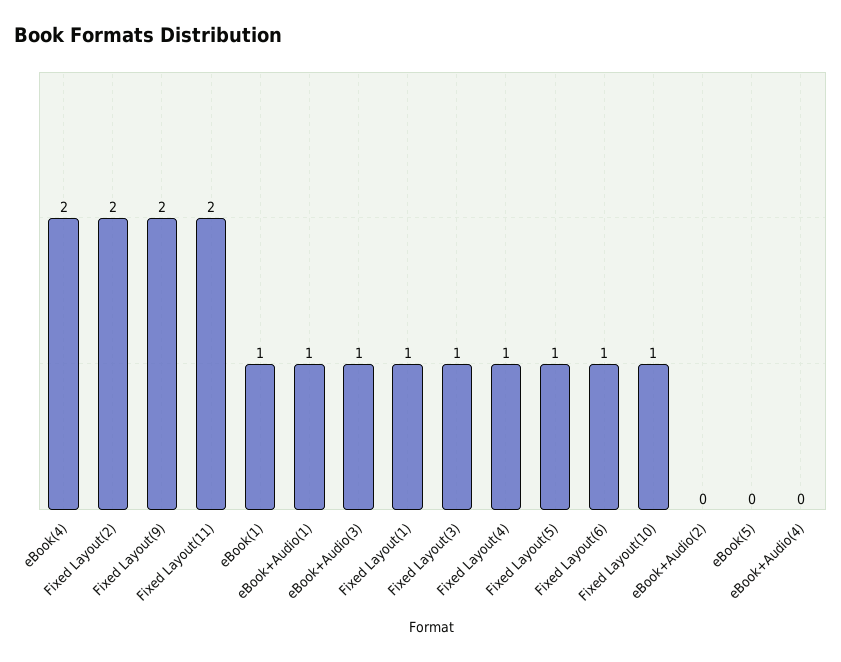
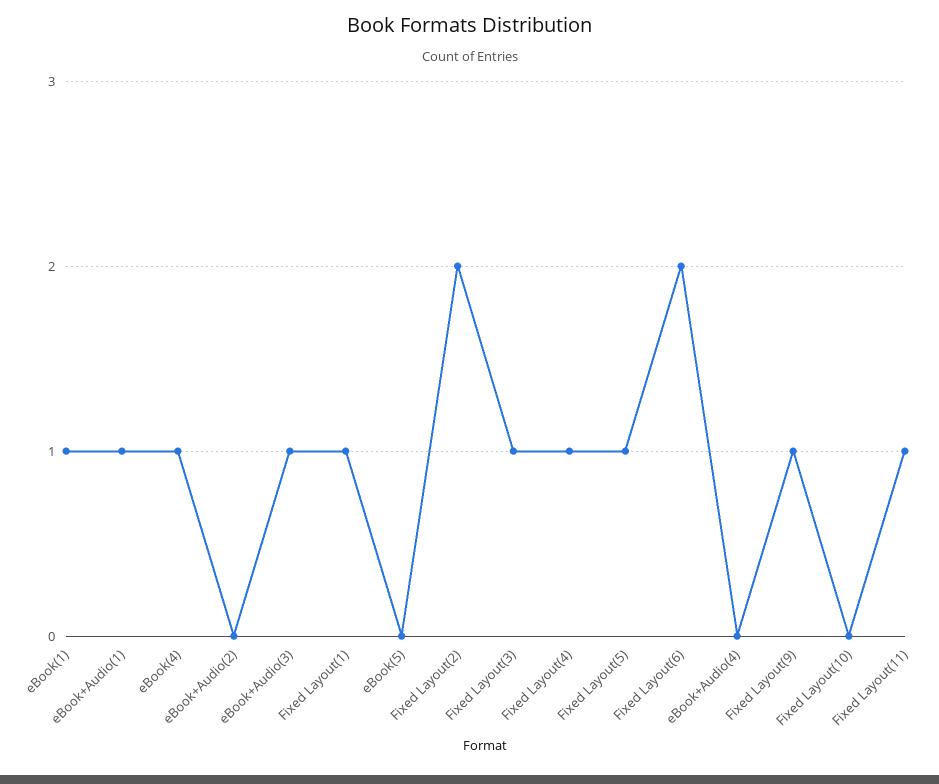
  {
-   "eBook(4)": 2,
+   "eBook(4)": 1,
    "Fixed Layout(2)": 2,
-   "Fixed Layout(9)": 2,
+   "Fixed Layout(9)": 1,
-   "Fixed Layout(11)": 2,
+   "Fixed Layout(11)": 1,
    "eBook(1)": 1,
    "eBook+Audio(1)": 1,
    "eBook+Audio(3)": 1,
    "Fixed Layout(1)": 1,
    "Fixed Layout(3)": 1,
    "Fixed Layout(4)": 1,
    "Fixed Layout(5)": 1,
-   "Fixed Layout(6)": 1,
+   "Fixed Layout(6)": 2,
-   "Fixed Layout(10)": 1,
+   "Fixed Layout(10)": 0,
    "eBook+Audio(2)": 0,
    "eBook(5)": 0,
    "eBook+Audio(4)": 0
  }

